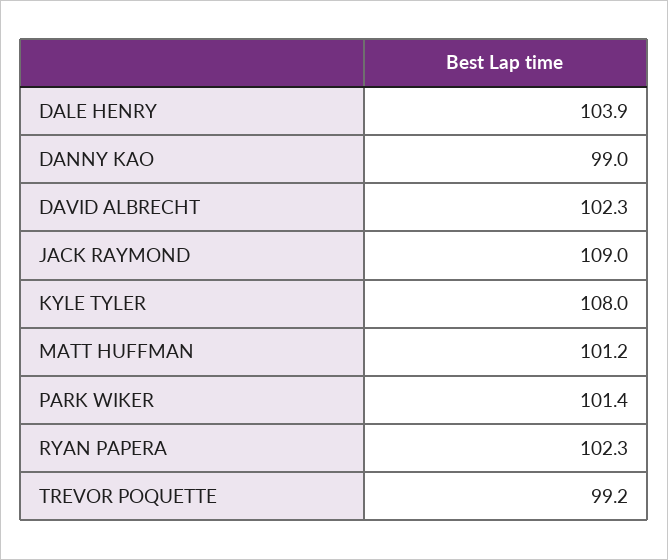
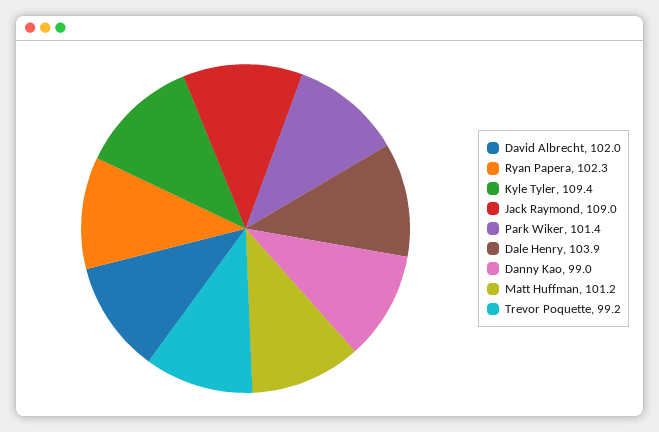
  {
    "DALE HENRY": 103.9,
    "DANNY KAO": 99,
-   "DAVID ALBRECHT": 102.3,
+   "DAVID ALBRECHT": 102,
    "JACK RAYMOND": 109,
-   "KYLE TYLER": 108,
+   "KYLE TYLER": 109.4,
    "MATT HUFFMAN": 101.2,
    "PARK WIKER": 101.4,
    "RYAN PAPERA": 102.3,
    "TREVOR POQUETTE": 99.2
  }

